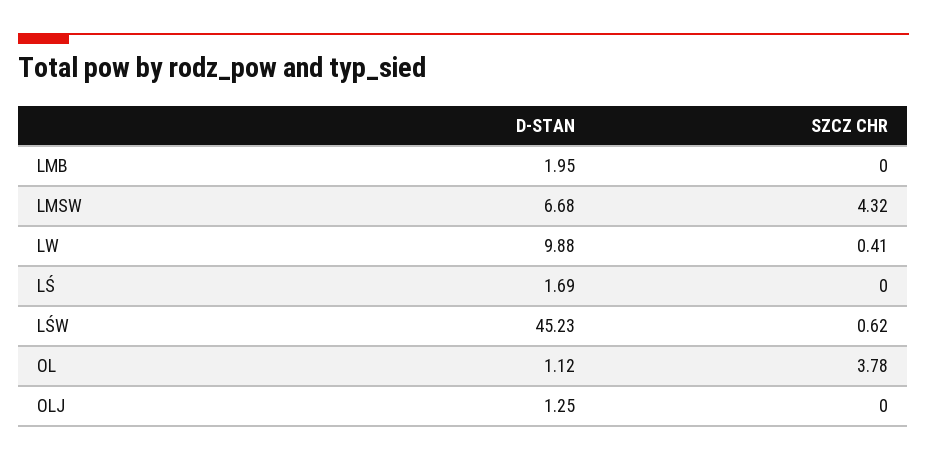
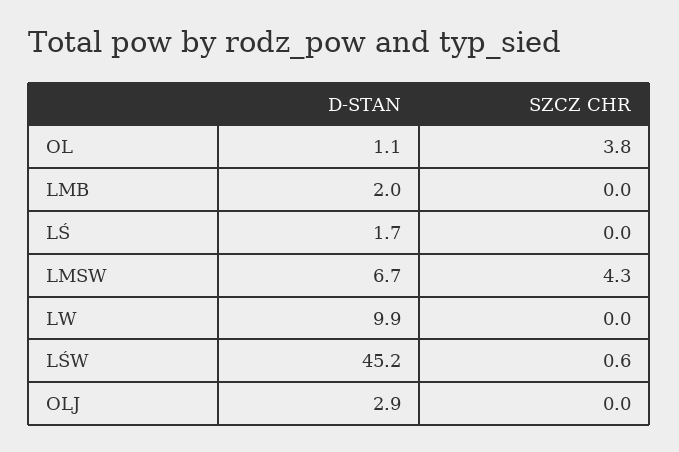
  {
    "D-STAN": {
      "LMB": 1.95,
      "LMSW": 6.68,
      "LW": 9.88,
      "LŚ": 1.69,
      "LŚW": 45.23,
      "OL": 1.12,
-     "OLJ": 1.25
+     "OLJ": 2.9
    },
    "SZCZ CHR": {
      "LMB": 0,
      "LMSW": 4.32,
-     "LW": 0.41,
+     "LW": 0,
      "LŚ": 0,
      "LŚW": 0.62,
      "OL": 3.78,
      "OLJ": 0
    }
  }

